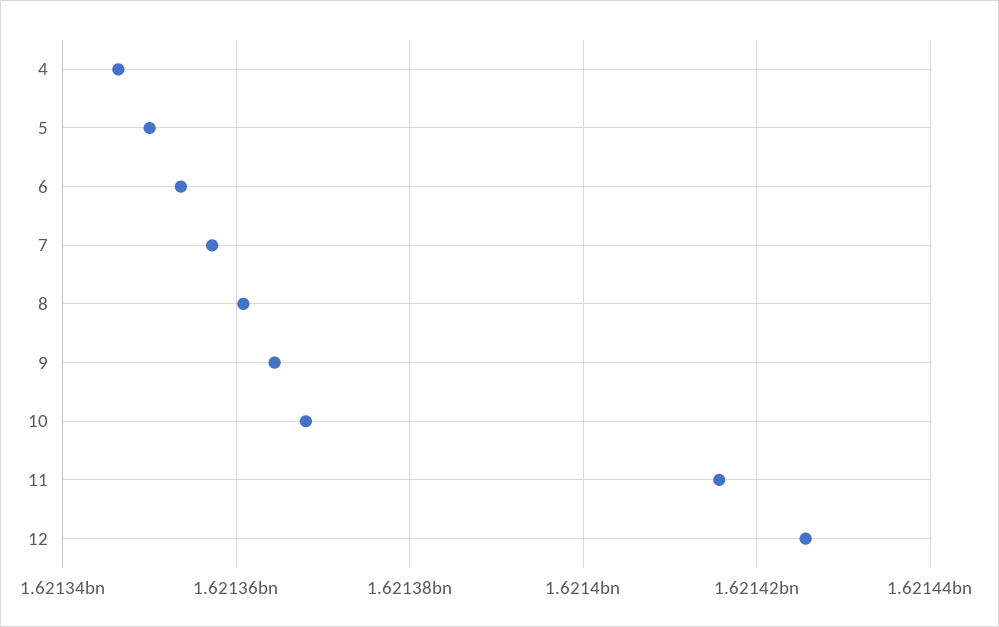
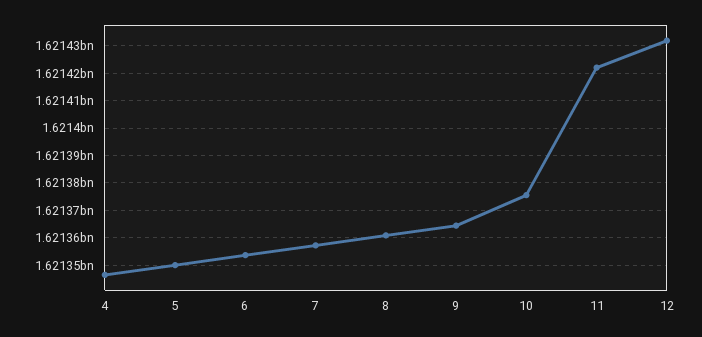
  {
    "4": 1621346000,
    "5": 1621350000,
    "6": 1621354000,
    "7": 1621358000,
    "8": 1621360000,
    "9": 1621364000,
-   "10": 1621368000,
+   "10": 1621375000,
-   "11": 1621416000,
+   "11": 1621422500,
-   "12": 1621426000
+   "12": 1621432500
  }

